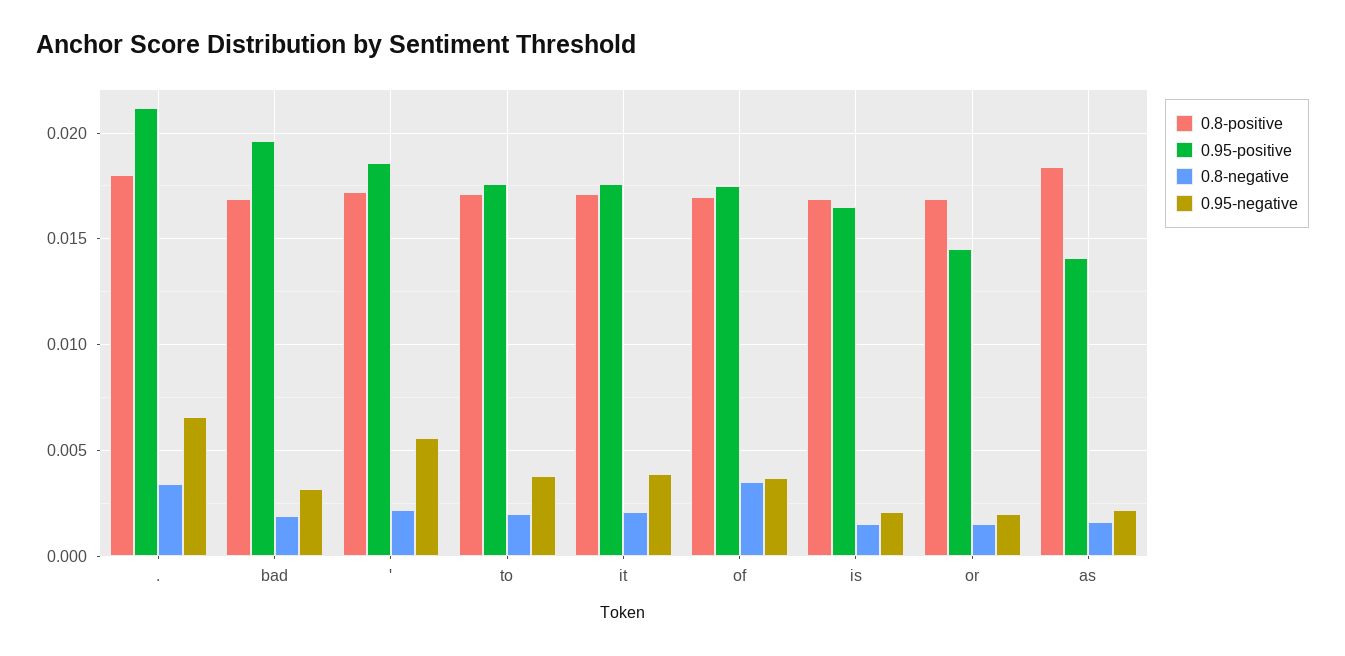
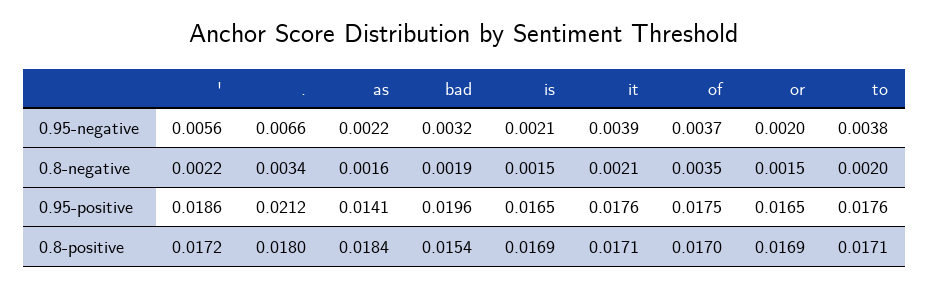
  {
    "0.8-positive": {
      ".": 0.018,
-     "bad": 0.017,
+     "bad": 0.0154,
      "'": 0.0172,
      "to": 0.0171,
      "it": 0.0171,
      "of": 0.017,
      "is": 0.0169,
      "or": 0.0169,
      "as": 0.0184
    },
    "0.95-positive": {
      ".": 0.0212,
      "bad": 0.0196,
      "'": 0.0186,
      "to": 0.0176,
      "it": 0.0176,
      "of": 0.0175,
      "is": 0.0165,
-     "or": 0.0145,
+     "or": 0.0165,
      "as": 0.0141
    },
    "0.8-negative": {
      ".": 0.0034,
      "bad": 0.0019,
      "'": 0.0022,
      "to": 0.002,
      "it": 0.0021,
      "of": 0.0035,
      "is": 0.0015,
      "or": 0.0015,
      "as": 0.0016
    },
    "0.95-negative": {
      ".": 0.0066,
      "bad": 0.0032,
      "'": 0.0056,
      "to": 0.0038,
      "it": 0.0039,
      "of": 0.0037,
      "is": 0.0021,
      "or": 0.002,
      "as": 0.0022
    }
  }

